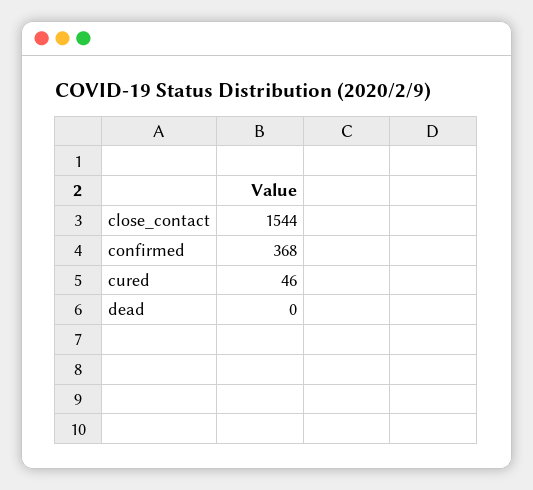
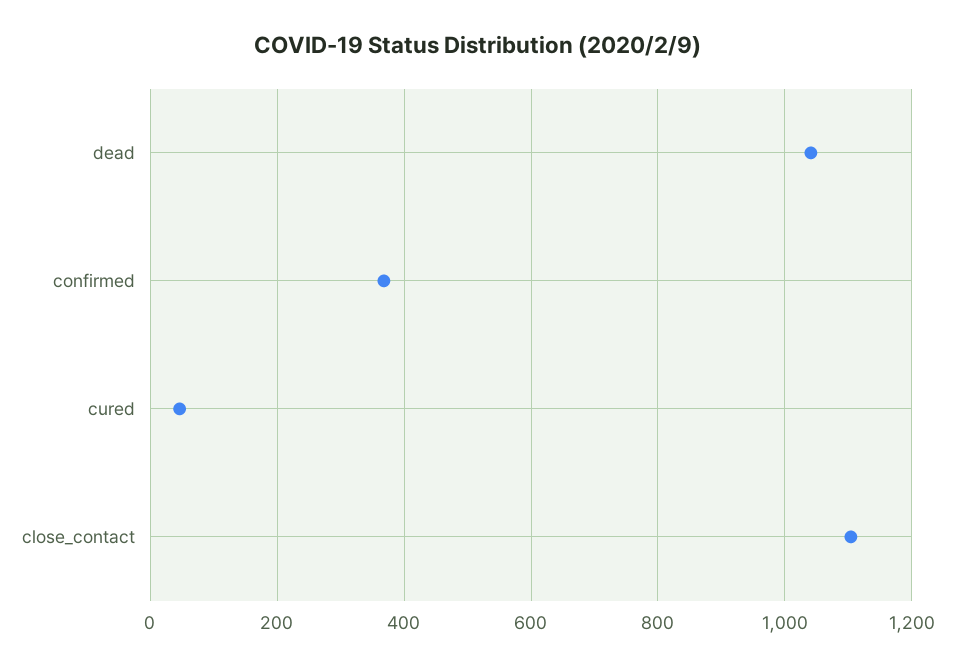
  {
-   "close_contact": 1544,
+   "close_contact": 1100,
    "confirmed": 368,
    "cured": 46,
-   "dead": 0
+   "dead": 1040
  }

